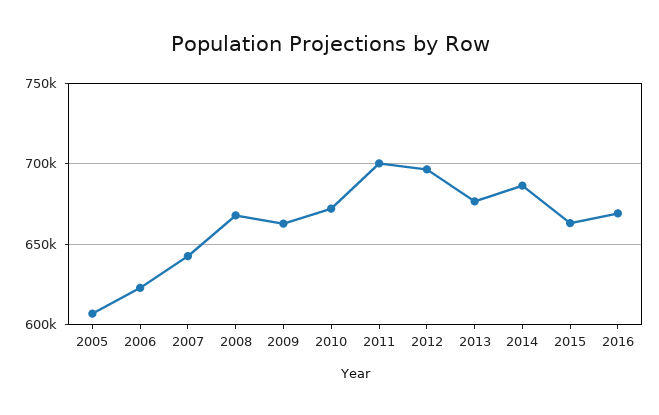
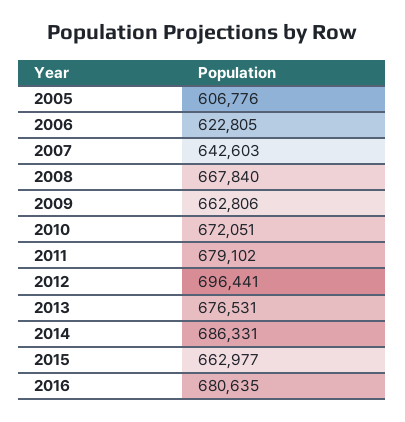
  {
    "2005": 606776,
    "2006": 622805,
    "2007": 642603,
    "2008": 667840,
    "2009": 662806,
    "2010": 672051,
-   "2011": 700000,
+   "2011": 679102,
    "2012": 696441,
    "2013": 676531,
    "2014": 686331,
    "2015": 662977,
-   "2016": 670000
+   "2016": 680635
  }

